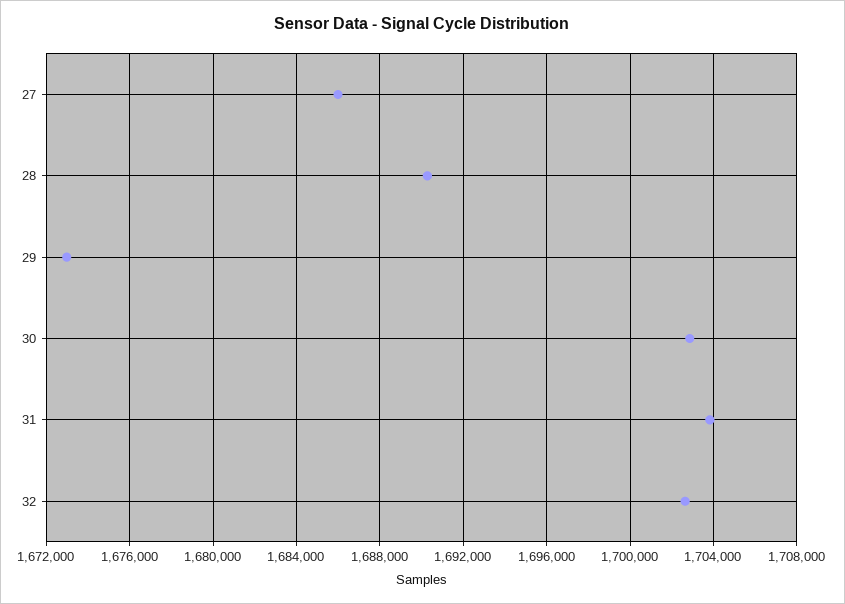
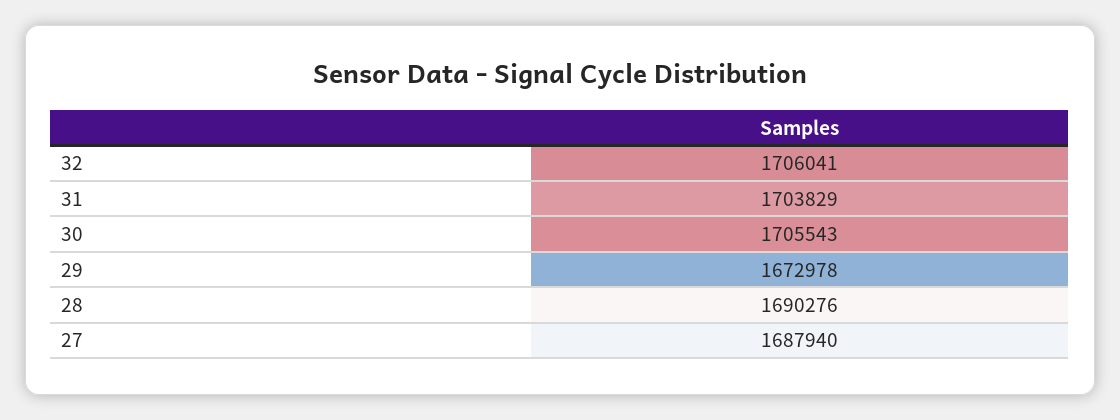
  {
-   "27": 1686000,
+   "27": 1687940,
    "28": 1690276,
    "29": 1672978,
-   "30": 1703000,
+   "30": 1705543,
    "31": 1703829,
-   "32": 1702500
+   "32": 1706041
  }

